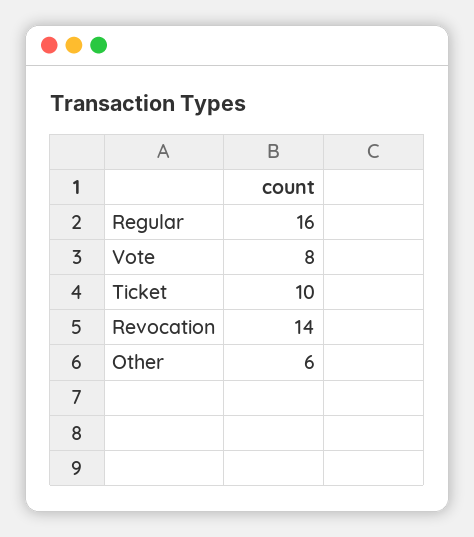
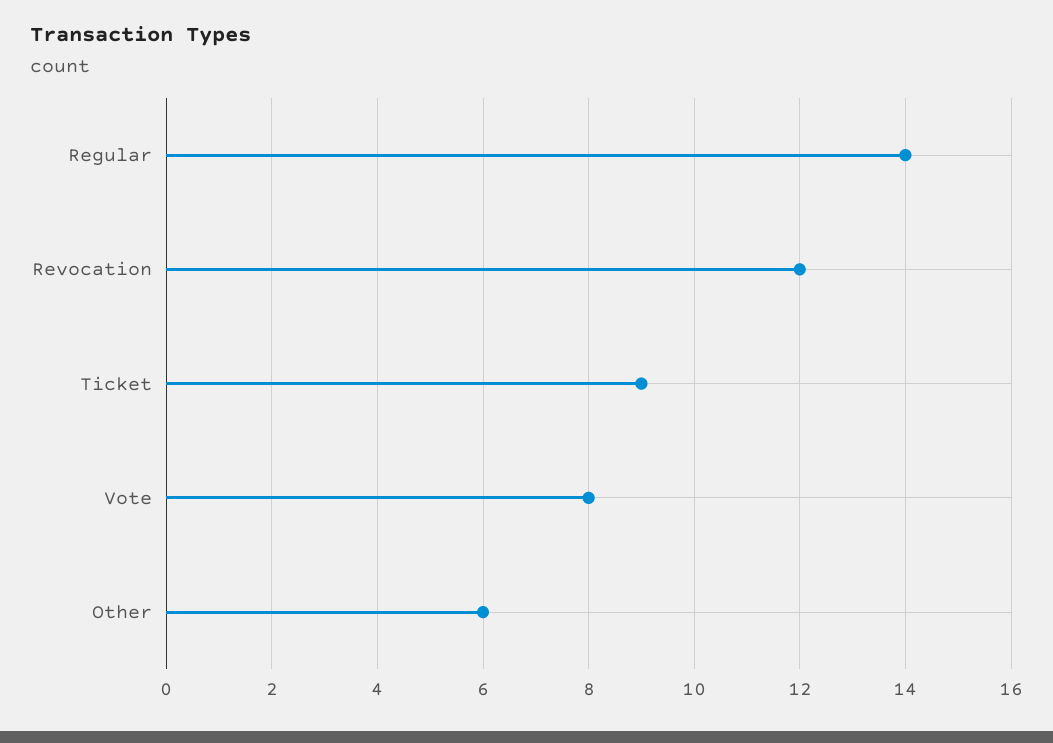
  {
-   "Regular": 16,
+   "Regular": 14,
    "Vote": 8,
-   "Ticket": 10,
+   "Ticket": 9,
-   "Revocation": 14,
+   "Revocation": 12,
    "Other": 6
  }

